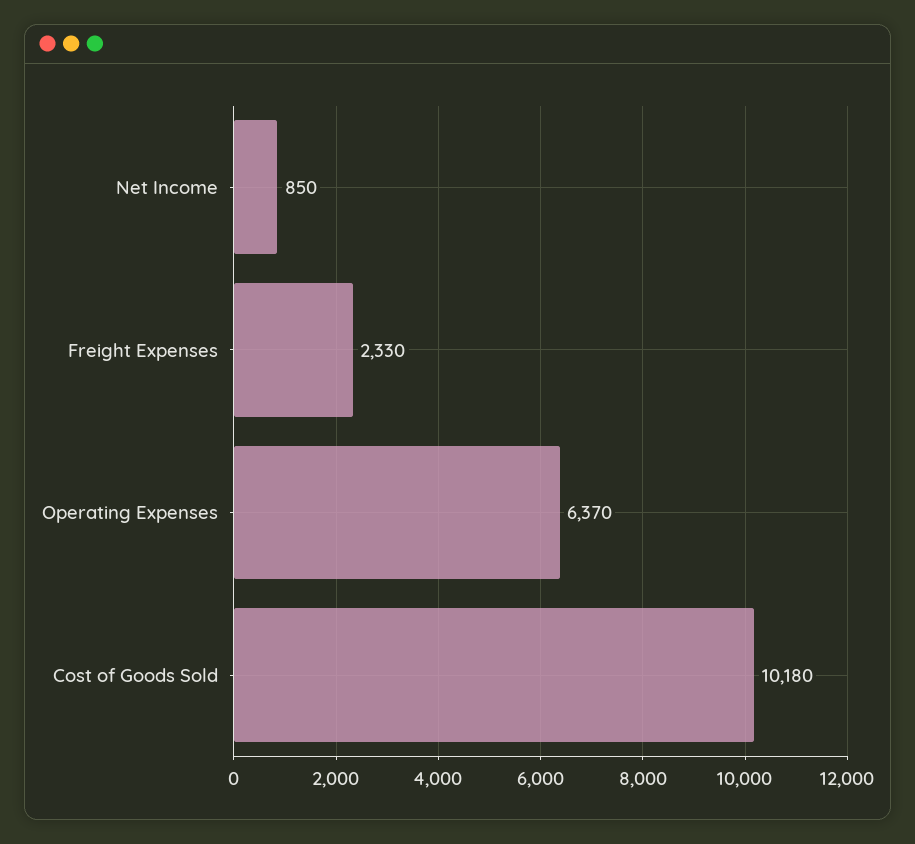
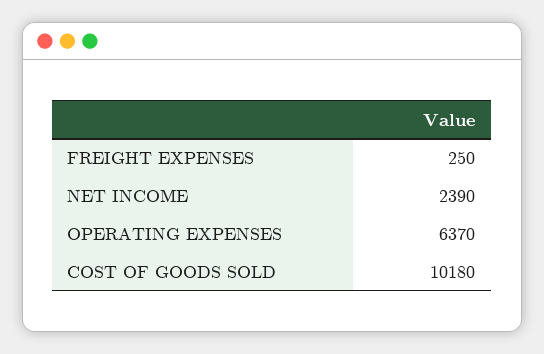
  {
-   "Net Income": 850,
+   "Net Income": 2390,
-   "Freight Expenses": 2330,
+   "Freight Expenses": 250,
    "Operating Expenses": 6370,
    "Cost of Goods Sold": 10180
  }

